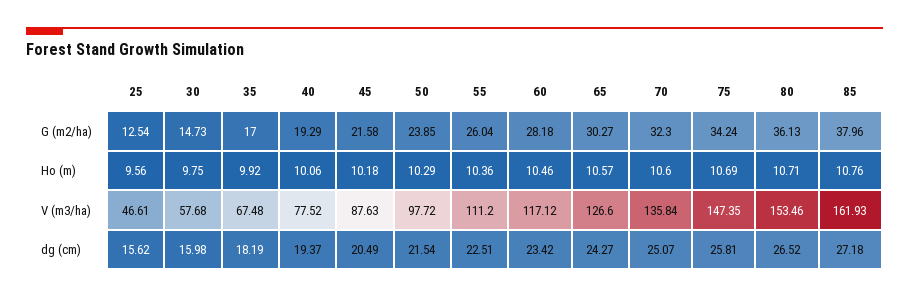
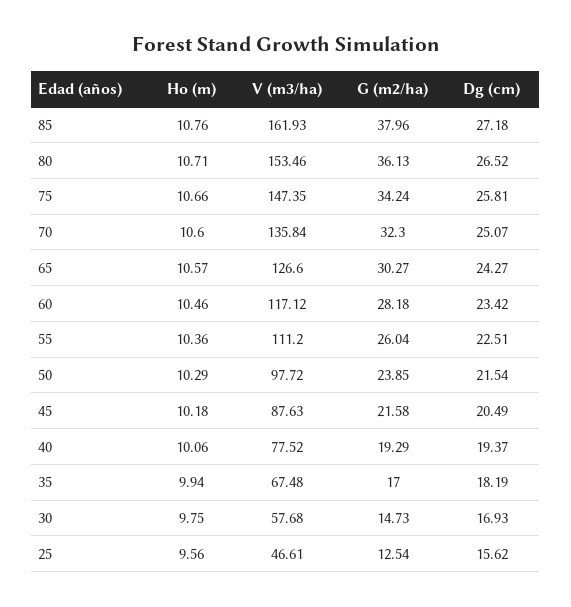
  {
    "25": {
      "G (m2/ha)": 12.54,
      "Ho (m)": 9.56,
      "V (m3/ha)": 46.61,
      "dg (cm)": 15.62
    },
    "30": {
      "G (m2/ha)": 14.73,
      "Ho (m)": 9.75,
      "V (m3/ha)": 57.68,
-     "dg (cm)": 15.98
+     "dg (cm)": 16.93
    },
    "35": {
      "G (m2/ha)": 17,
-     "Ho (m)": 9.92,
+     "Ho (m)": 9.94,
      "V (m3/ha)": 67.48,
      "dg (cm)": 18.19
    },
    "40": {
      "G (m2/ha)": 19.29,
      "Ho (m)": 10.06,
      "V (m3/ha)": 77.52,
      "dg (cm)": 19.37
    },
    "45": {
      "G (m2/ha)": 21.58,
      "Ho (m)": 10.18,
      "V (m3/ha)": 87.63,
      "dg (cm)": 20.49
    },
    "50": {
      "G (m2/ha)": 23.85,
      "Ho (m)": 10.29,
      "V (m3/ha)": 97.72,
      "dg (cm)": 21.54
    },
    "55": {
      "G (m2/ha)": 26.04,
      "Ho (m)": 10.36,
      "V (m3/ha)": 111.2,
      "dg (cm)": 22.51
    },
    "60": {
      "G (m2/ha)": 28.18,
      "Ho (m)": 10.46,
      "V (m3/ha)": 117.12,
      "dg (cm)": 23.42
    },
    "65": {
      "G (m2/ha)": 30.27,
      "Ho (m)": 10.57,
      "V (m3/ha)": 126.6,
      "dg (cm)": 24.27
    },
    "70": {
      "G (m2/ha)": 32.3,
      "Ho (m)": 10.6,
      "V (m3/ha)": 135.84,
      "dg (cm)": 25.07
    },
    "75": {
      "G (m2/ha)": 34.24,
-     "Ho (m)": 10.69,
+     "Ho (m)": 10.66,
      "V (m3/ha)": 147.35,
      "dg (cm)": 25.81
    },
    "80": {
      "G (m2/ha)": 36.13,
      "Ho (m)": 10.71,
      "V (m3/ha)": 153.46,
      "dg (cm)": 26.52
    },
    "85": {
      "G (m2/ha)": 37.96,
      "Ho (m)": 10.76,
      "V (m3/ha)": 161.93,
      "dg (cm)": 27.18
    }
  }

